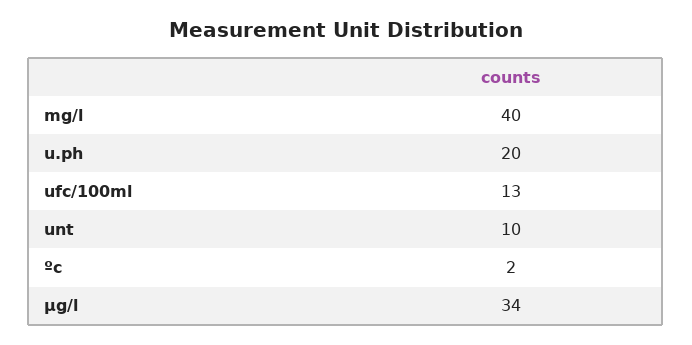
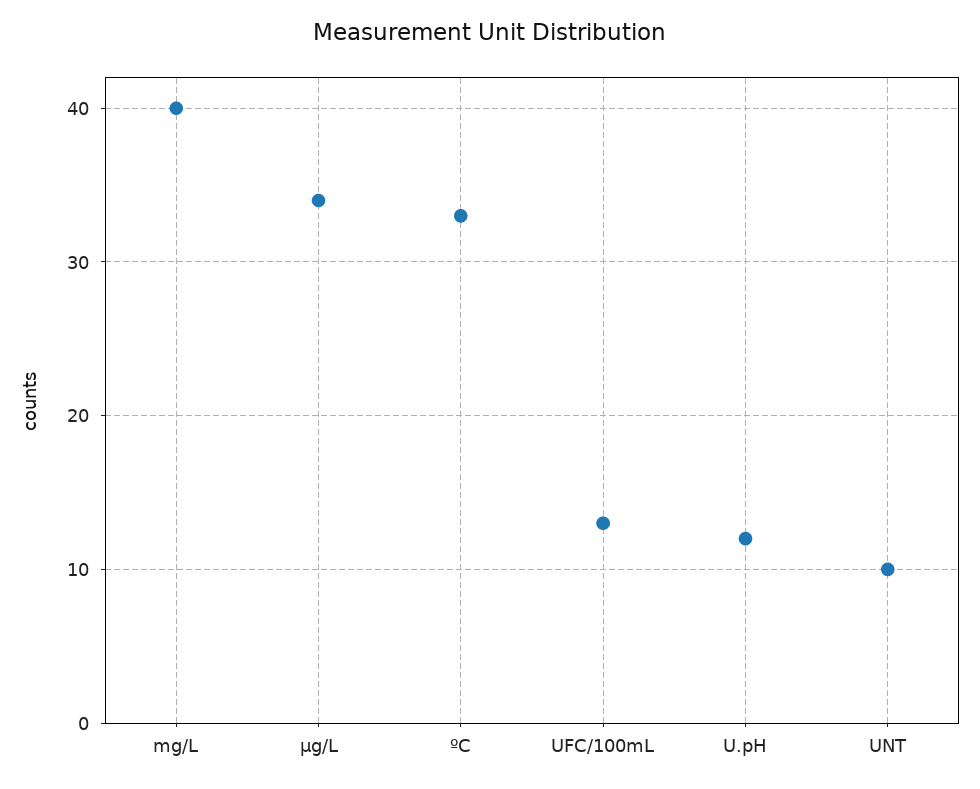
  {
    "mg/l": 40,
-   "u.ph": 20,
+   "u.ph": 12,
    "ufc/100ml": 13,
    "unt": 10,
-   "ºc": 2,
+   "ºc": 33,
    "µg/l": 34
  }

